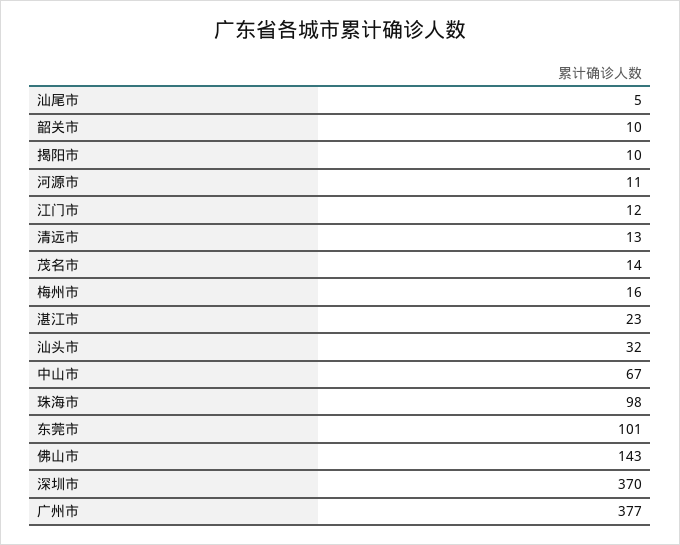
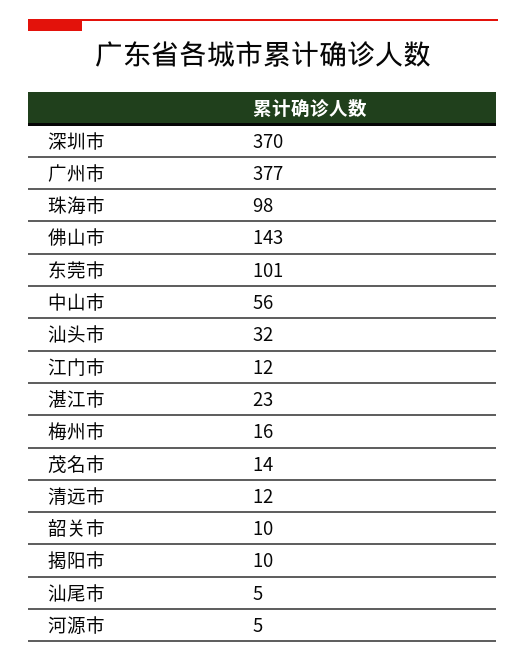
  {
    "汕尾市": 5,
    "韶关市": 10,
    "揭阳市": 10,
-   "河源市": 11,
+   "河源市": 5,
    "江门市": 12,
-   "清远市": 13,
+   "清远市": 12,
    "茂名市": 14,
    "梅州市": 16,
    "湛江市": 23,
    "汕头市": 32,
-   "中山市": 67,
+   "中山市": 56,
    "珠海市": 98,
    "东莞市": 101,
    "佛山市": 143,
    "深圳市": 370,
    "广州市": 377
  }

